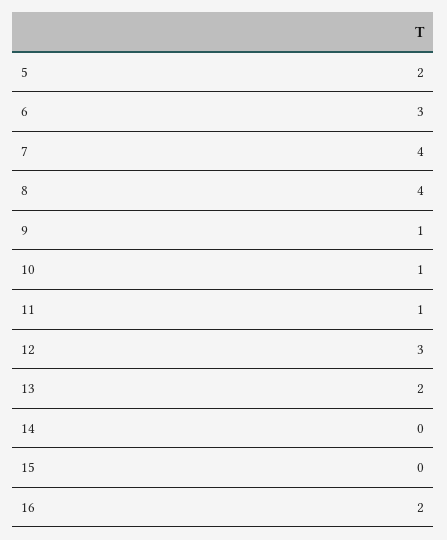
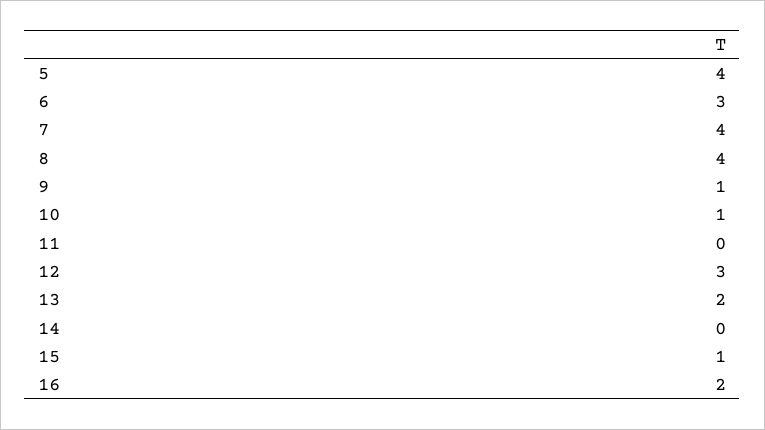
  {
-   "5": 2,
+   "5": 4,
    "6": 3,
    "7": 4,
    "8": 4,
    "9": 1,
    "10": 1,
-   "11": 1,
+   "11": 0,
    "12": 3,
    "13": 2,
    "14": 0,
-   "15": 0,
+   "15": 1,
    "16": 2
  }

